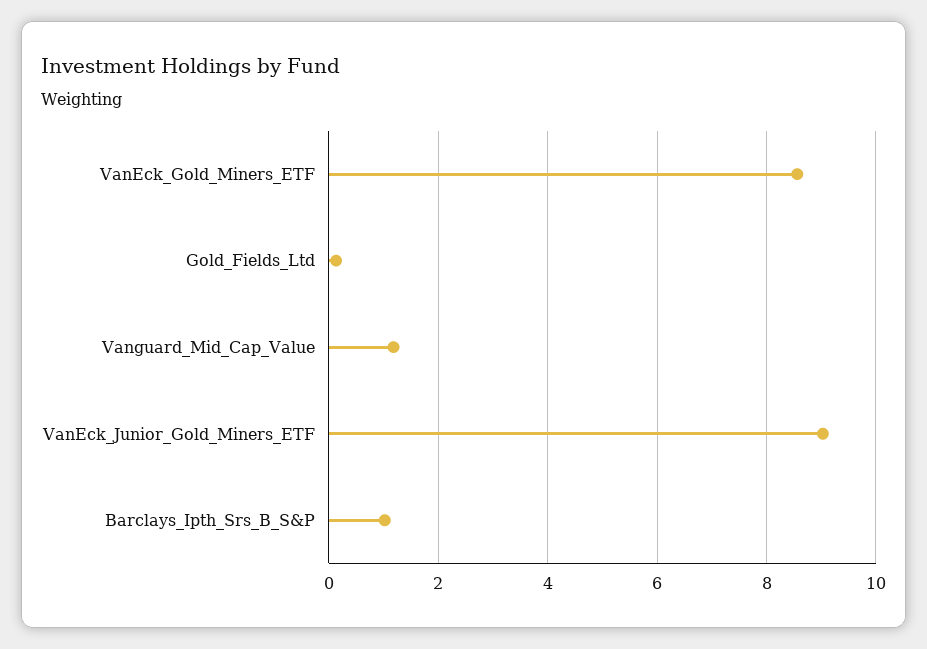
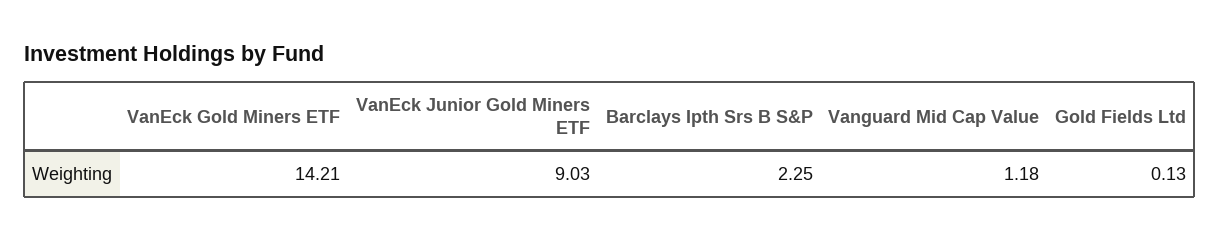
  {
-   "VanEck_Gold_Miners_ETF": 8.6,
+   "VanEck_Gold_Miners_ETF": 14.21,
    "Gold_Fields_Ltd": 0.13,
    "Vanguard_Mid_Cap_Value": 1.18,
    "VanEck_Junior_Gold_Miners_ETF": 9.03,
-   "Barclays_Ipth_Srs_B_S&P": 1
+   "Barclays_Ipth_Srs_B_S&P": 2.25
  }

